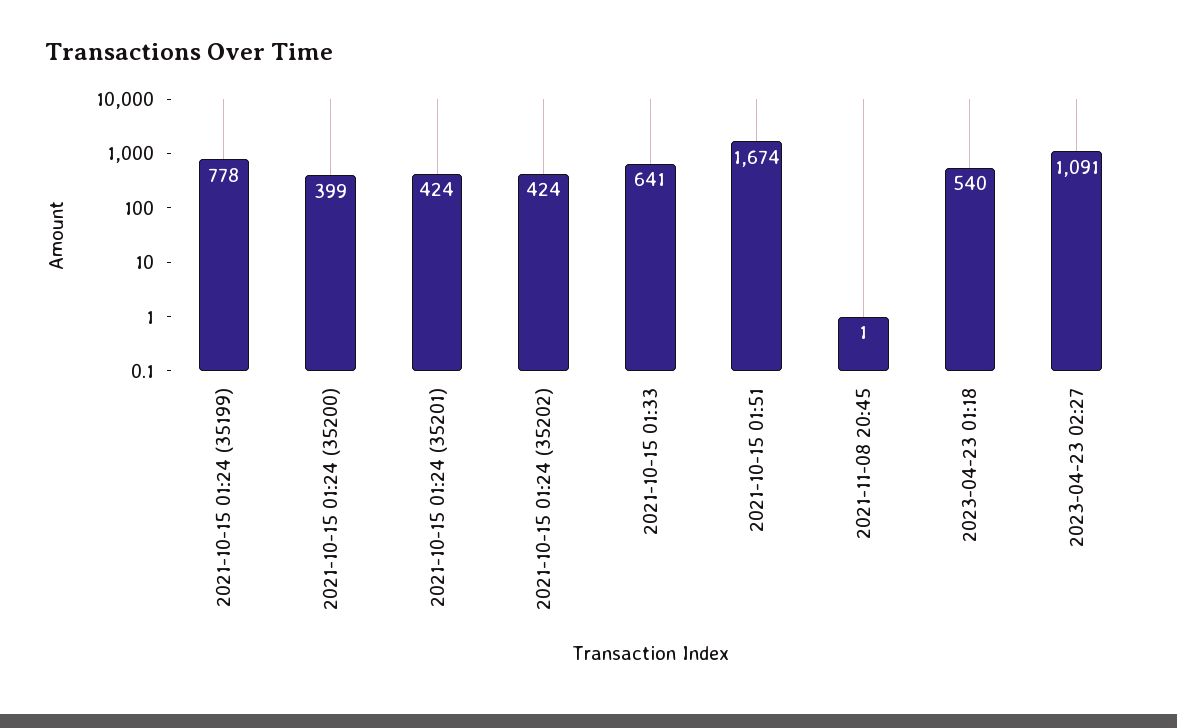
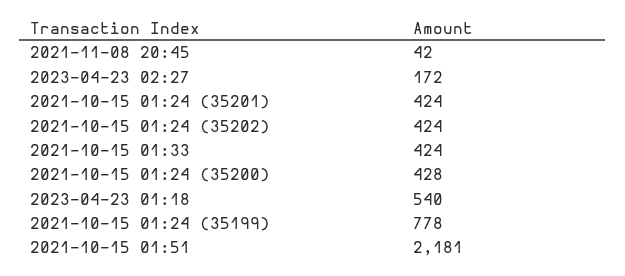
  {
    "2021-10-15 01:24 (35199)": 778,
-   "2021-10-15 01:24 (35200)": 399,
+   "2021-10-15 01:24 (35200)": 428,
    "2021-10-15 01:24 (35201)": 424,
    "2021-10-15 01:24 (35202)": 424,
-   "2021-10-15 01:33": 641,
+   "2021-10-15 01:33": 424,
-   "2021-10-15 01:51": 1674,
+   "2021-10-15 01:51": 2181,
-   "2021-11-08 20:45": 1,
+   "2021-11-08 20:45": 42,
    "2023-04-23 01:18": 540,
-   "2023-04-23 02:27": 1091
+   "2023-04-23 02:27": 172
  }

